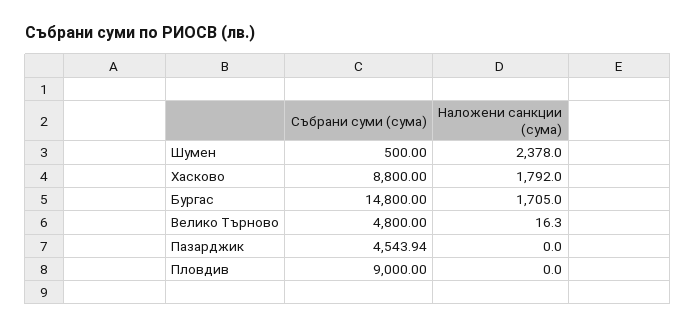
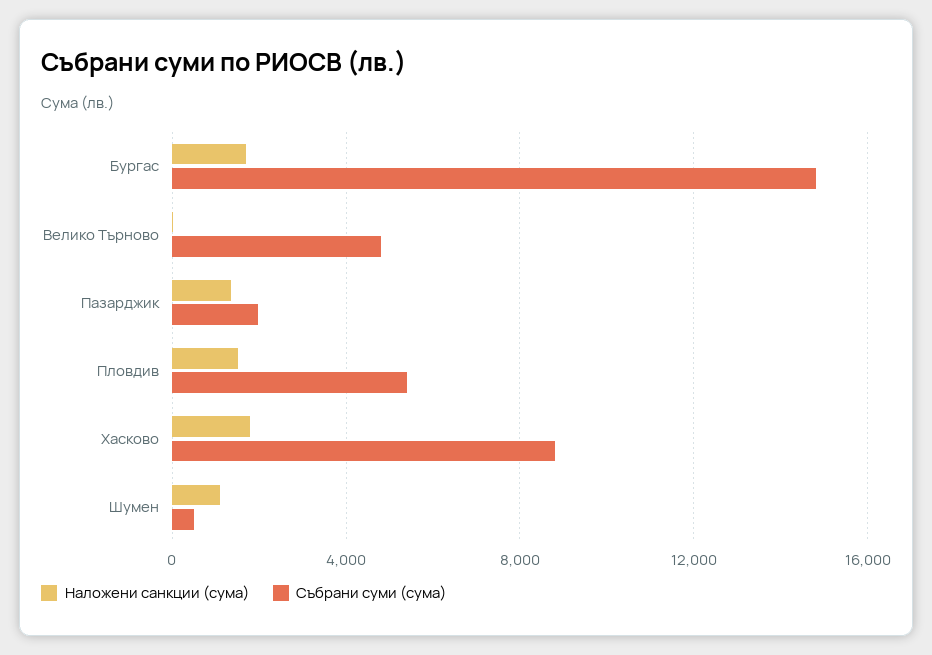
  {
    "Събрани суми (сума)": {
      "Шумен": 500,
      "Хасково": 8800,
      "Бургас": 14800,
      "Велико Търново": 4800,
-     "Пазарджик": 4543.94,
+     "Пазарджик": 2000,
-     "Пловдив": 9000
+     "Пловдив": 5500
    },
    "Наложени санкции (сума)": {
-     "Шумен": 2378,
+     "Шумен": 1000,
      "Хасково": 1792,
      "Бургас": 1705,
      "Велико Търново": 16.3,
-     "Пазарджик": 0,
+     "Пазарджик": 1500,
-     "Пловдив": 0
+     "Пловдив": 1500
    }
  }

